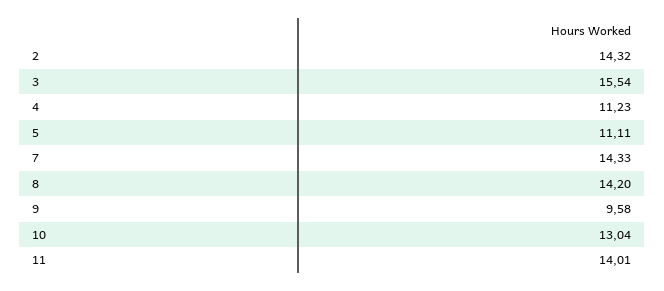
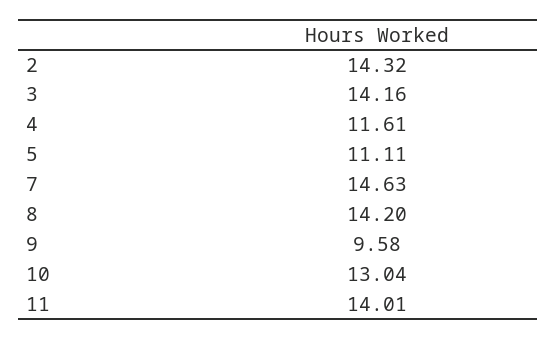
  {
    "2": 14.32,
-   "3": 15.54,
+   "3": 14.16,
-   "4": 11.23,
+   "4": 11.61,
    "5": 11.11,
-   "7": 14.33,
+   "7": 14.63,
    "8": 14.2,
    "9": 9.58,
    "10": 13.04,
    "11": 14.01
  }

